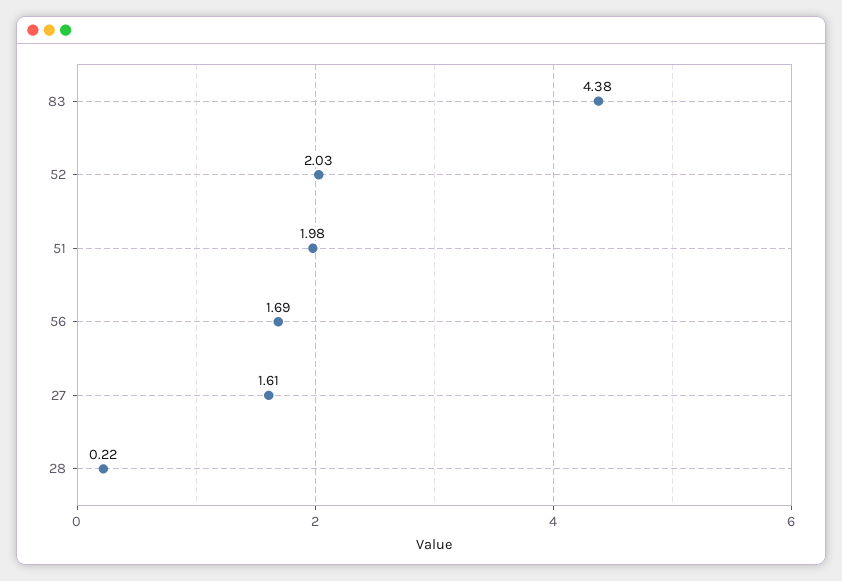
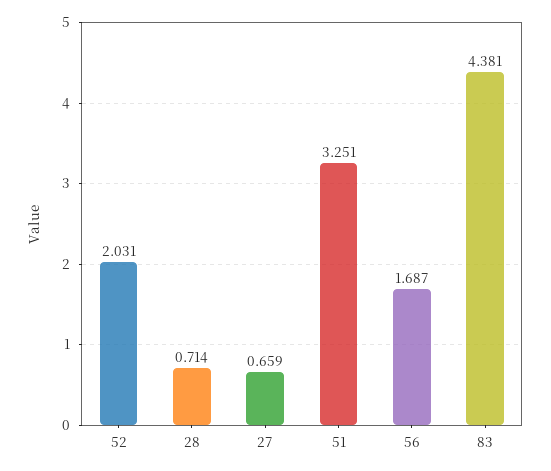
  {
    "83": 4.381,
    "52": 2.031,
-   "51": 1.98,
+   "51": 3.251,
    "56": 1.687,
-   "27": 1.61,
+   "27": 0.659,
-   "28": 0.22
+   "28": 0.714
  }

